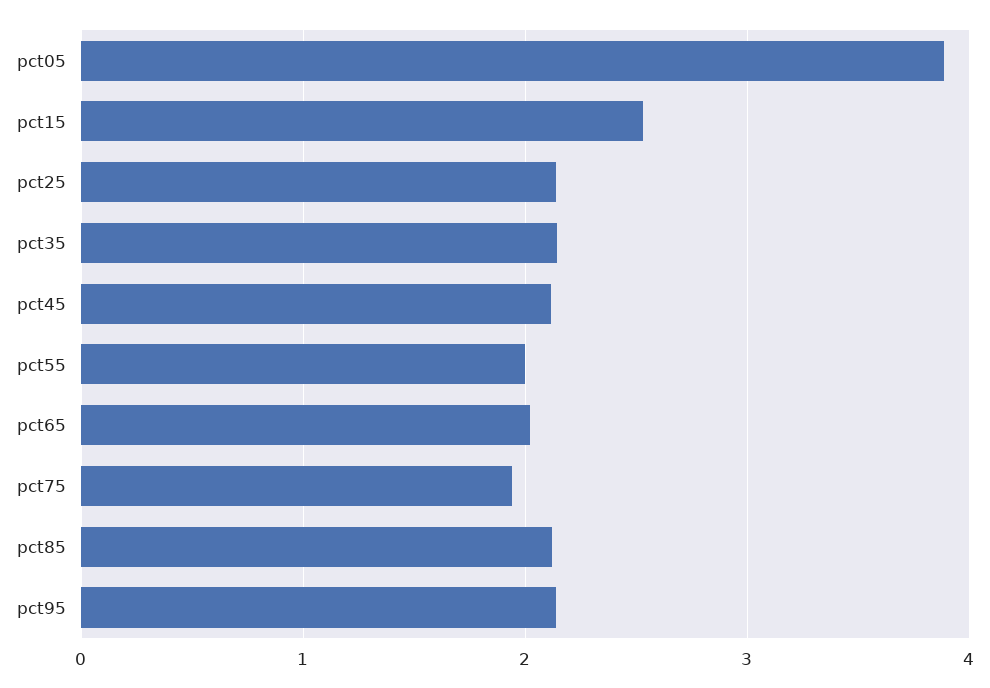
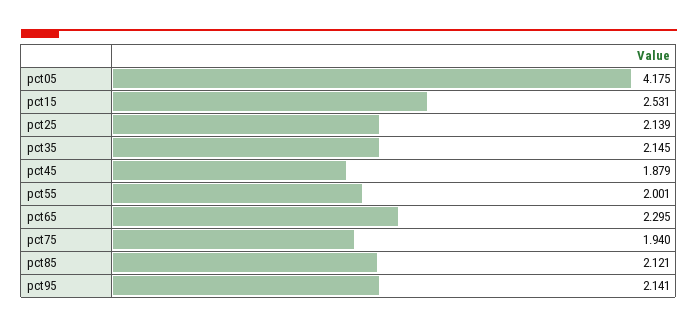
  {
-   "pct05": 3.9,
+   "pct05": 4.175,
    "pct15": 2.531,
    "pct25": 2.139,
    "pct35": 2.145,
-   "pct45": 2.1,
+   "pct45": 1.879,
    "pct55": 2.001,
-   "pct65": 2,
+   "pct65": 2.295,
    "pct75": 1.94,
    "pct85": 2.121,
    "pct95": 2.141
  }

